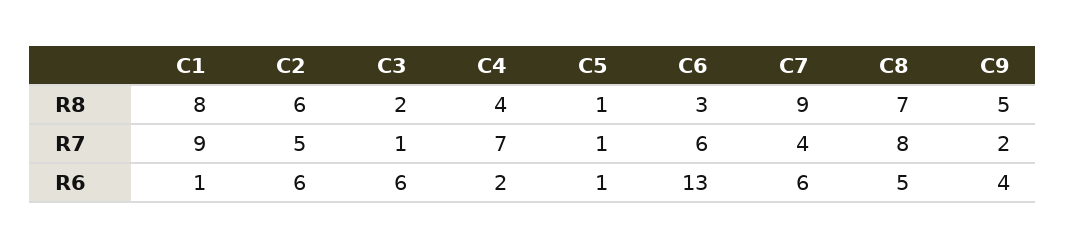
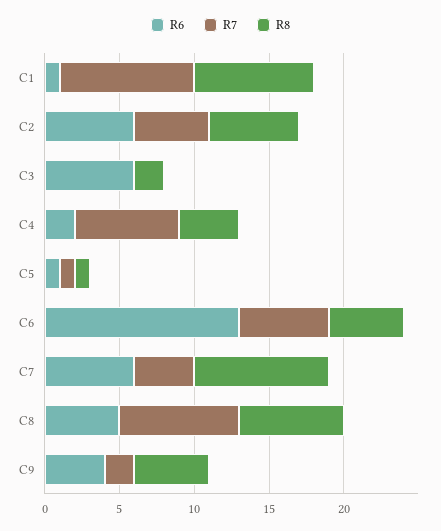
  {
    "R8": {
      "C1": 8,
      "C2": 6,
      "C3": 2,
      "C4": 4,
      "C5": 1,
-     "C6": 3,
+     "C6": 5,
      "C7": 9,
      "C8": 7,
      "C9": 5
    },
    "R7": {
      "C1": 9,
      "C2": 5,
-     "C3": 1,
+     "C3": 0,
      "C4": 7,
      "C5": 1,
      "C6": 6,
      "C7": 4,
      "C8": 8,
      "C9": 2
    },
    "R6": {
      "C1": 1,
      "C2": 6,
      "C3": 6,
      "C4": 2,
      "C5": 1,
      "C6": 13,
      "C7": 6,
      "C8": 5,
      "C9": 4
    }
  }

